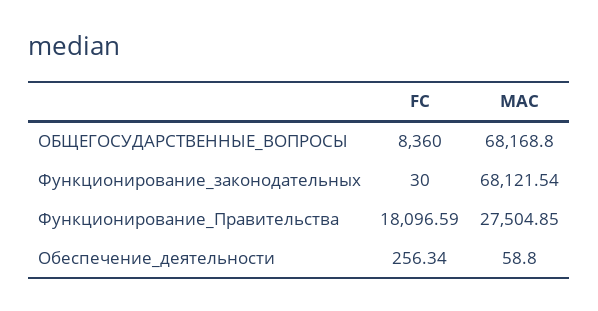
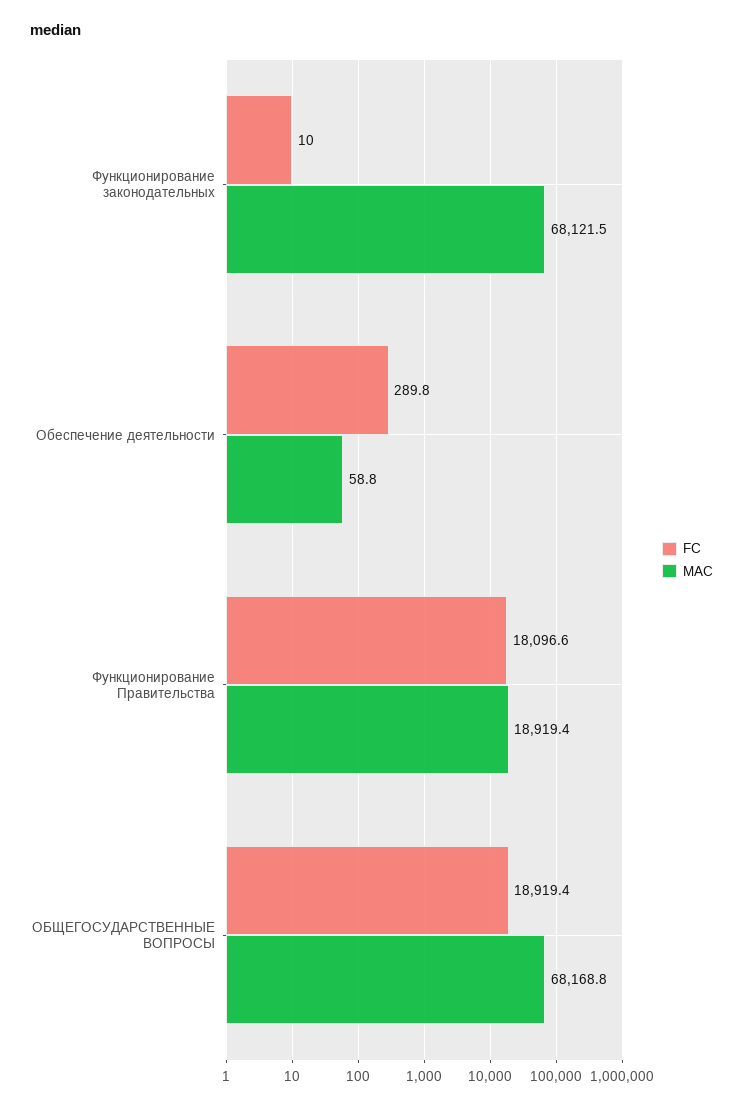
  {
    "FC": {
-     "ОБЩЕГОСУДАРСТВЕННЫЕ_ВОПРОСЫ": 8360,
+     "ОБЩЕГОСУДАРСТВЕННЫЕ_ВОПРОСЫ": 18919.4,
-     "Функционирование_законодательных": 30,
+     "Функционирование_законодательных": 10,
      "Функционирование_Правительства": 18096.59,
-     "Обеспечение_деятельности": 256.34
+     "Обеспечение_деятельности": 289.8
    },
    "MAC": {
      "ОБЩЕГОСУДАРСТВЕННЫЕ_ВОПРОСЫ": 68168.8,
      "Функционирование_законодательных": 68121.54,
-     "Функционирование_Правительства": 27504.85,
+     "Функционирование_Правительства": 18919.4,
      "Обеспечение_деятельности": 58.8
    }
  }

